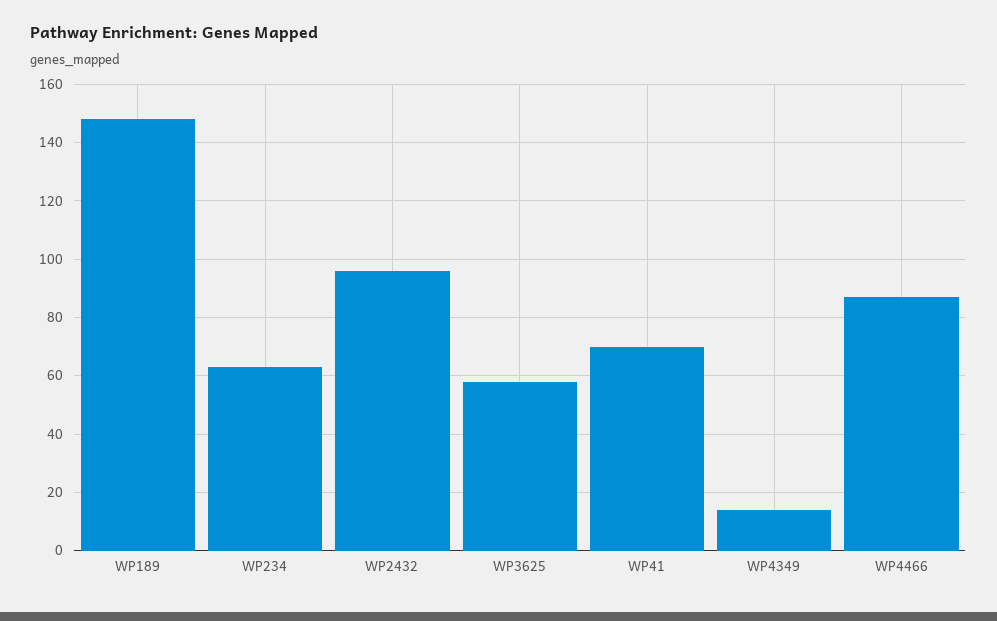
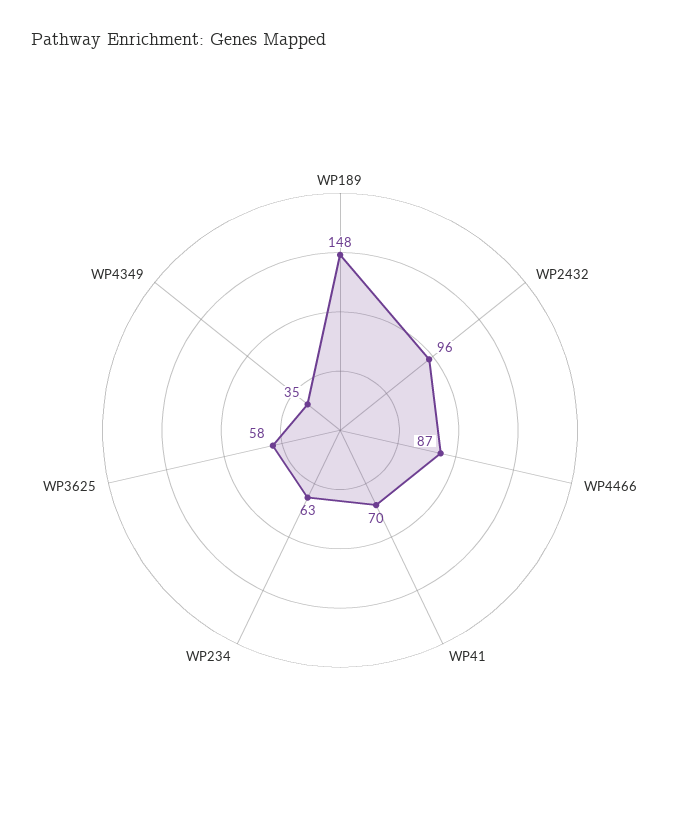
  {
    "WP189": 148,
    "WP234": 63,
    "WP2432": 96,
    "WP3625": 58,
    "WP41": 70,
-   "WP4349": 15,
+   "WP4349": 35,
    "WP4466": 87
  }

